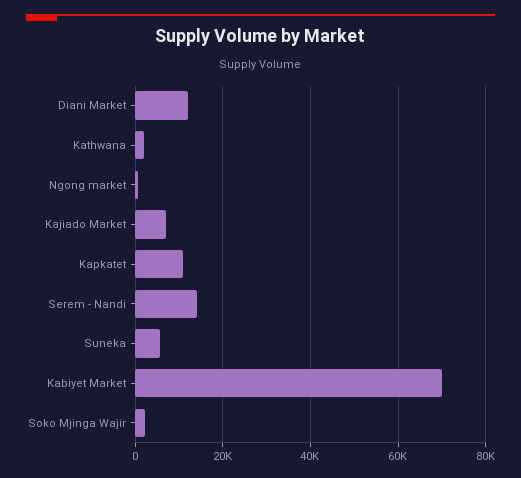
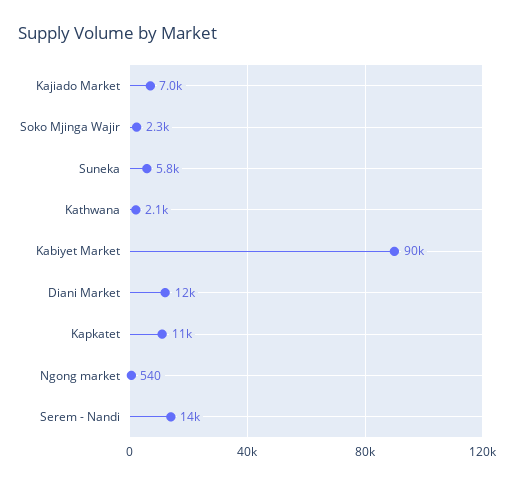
  {
    "Diani Market": 12000,
    "Kathwana": 2100,
    "Ngong market": 540,
    "Kajiado Market": 7000,
    "Kapkatet": 11000,
    "Serem - Nandi": 14000,
    "Suneka": 5800,
-   "Kabiyet Market": 70000,
+   "Kabiyet Market": 90000,
    "Soko Mjinga Wajir": 2300
  }

